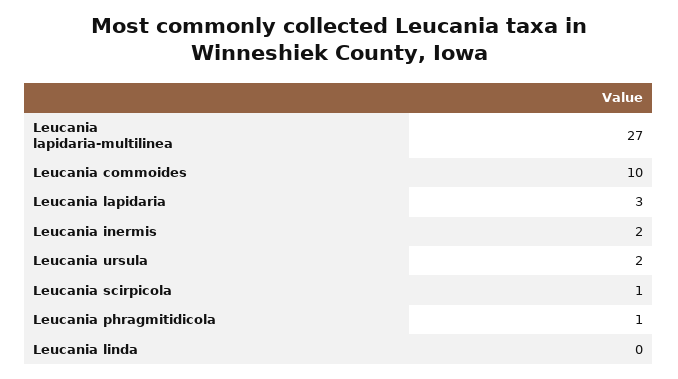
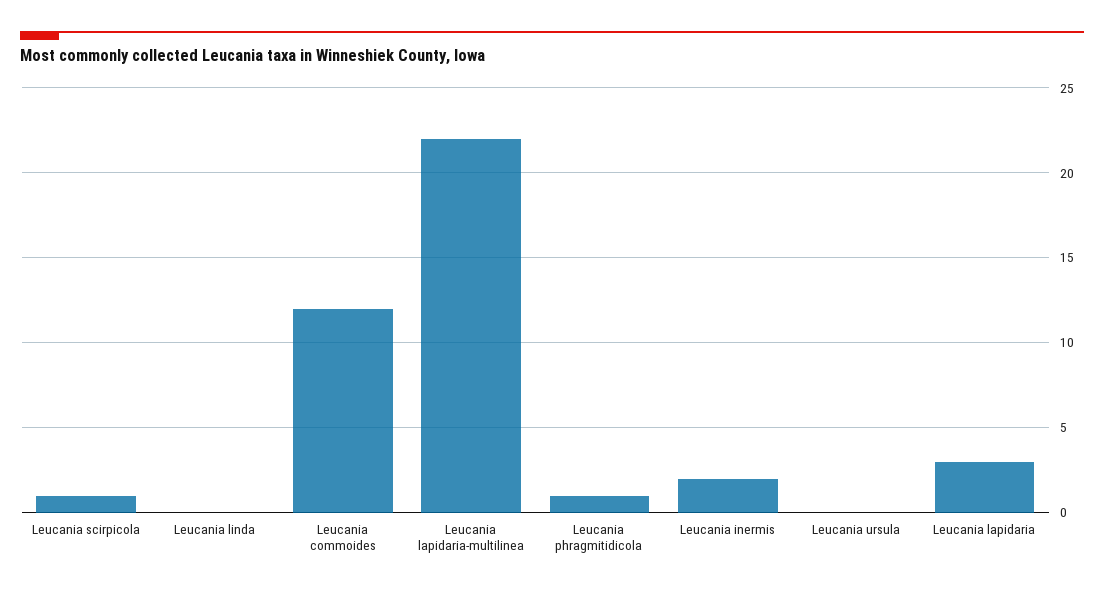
  {
-   "Leucania lapidaria-multilinea": 27,
+   "Leucania lapidaria-multilinea": 22,
-   "Leucania commoides": 10,
+   "Leucania commoides": 12,
    "Leucania lapidaria": 3,
    "Leucania inermis": 2,
-   "Leucania ursula": 2,
+   "Leucania ursula": 0,
    "Leucania scirpicola": 1,
    "Leucania phragmitidicola": 1,
    "Leucania linda": 0
  }

